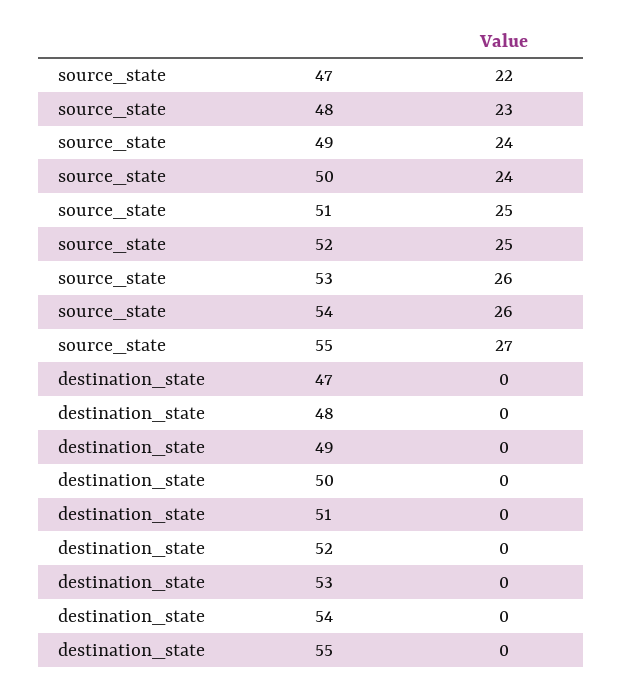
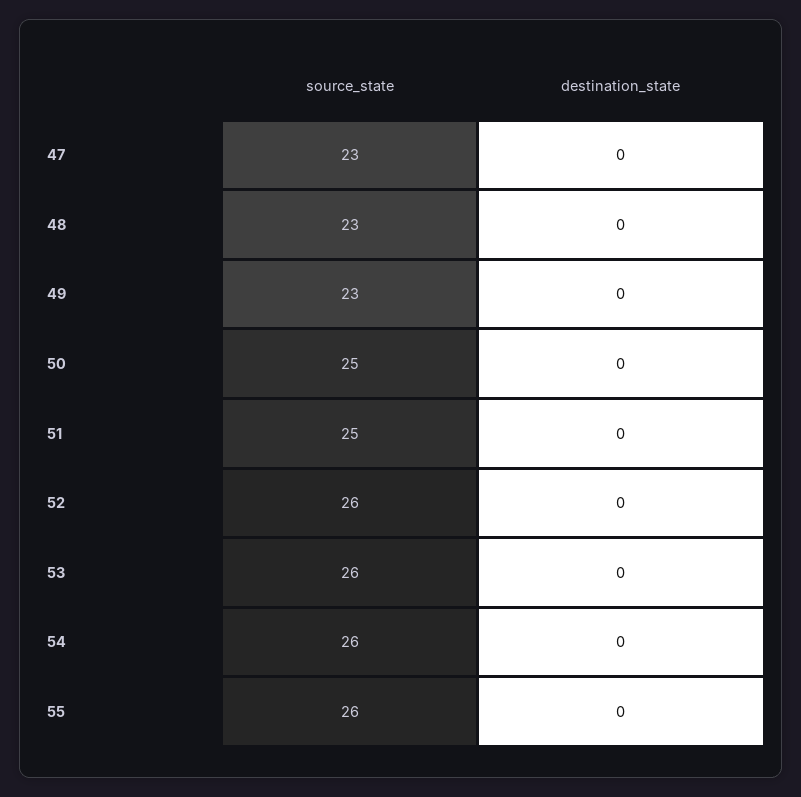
  {
    "source_state": {
-     "47": 22,
+     "47": 23,
      "48": 23,
-     "49": 24,
+     "49": 23,
-     "50": 24,
+     "50": 25,
      "51": 25,
-     "52": 25,
+     "52": 26,
      "53": 26,
      "54": 26,
-     "55": 27
+     "55": 26
    },
    "destination_state": {
      "47": 0,
      "48": 0,
      "49": 0,
      "50": 0,
      "51": 0,
      "52": 0,
      "53": 0,
      "54": 0,
      "55": 0
    }
  }

